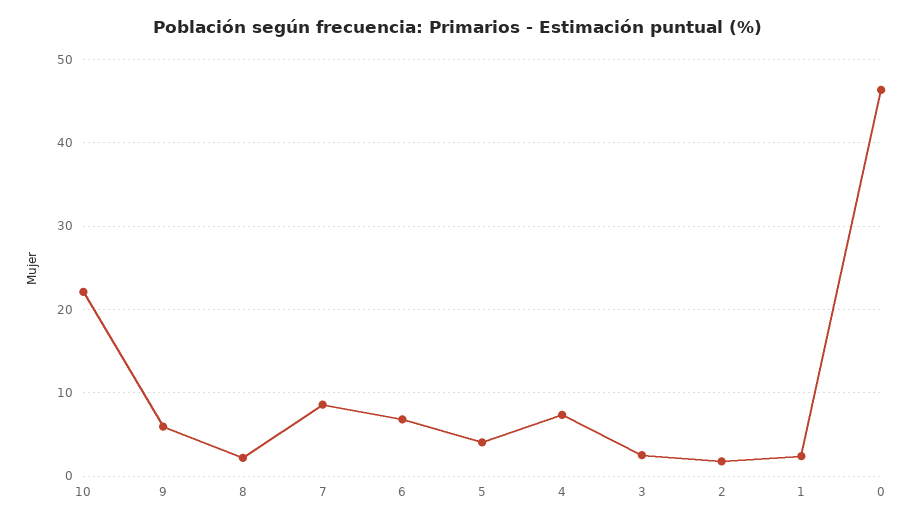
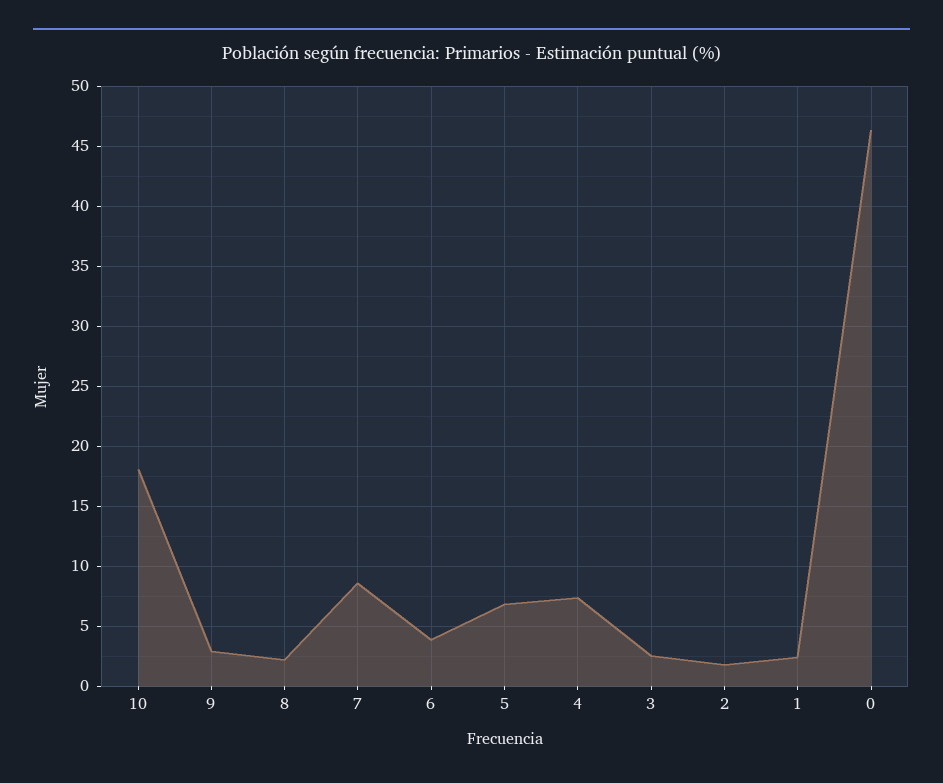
  {
-   "10": 22,
+   "10": 18,
-   "9": 6,
+   "9": 3,
    "8": 2,
    "7": 9,
-   "6": 7,
+   "6": 4,
-   "5": 4,
+   "5": 7,
    "4": 7,
    "3": 3,
    "2": 2,
    "1": 2,
    "0": 46
  }

